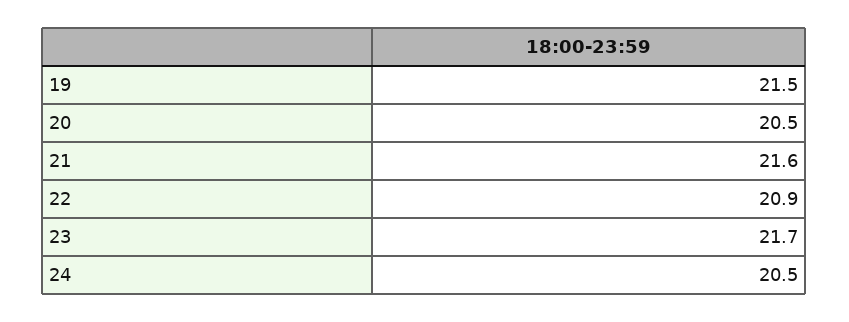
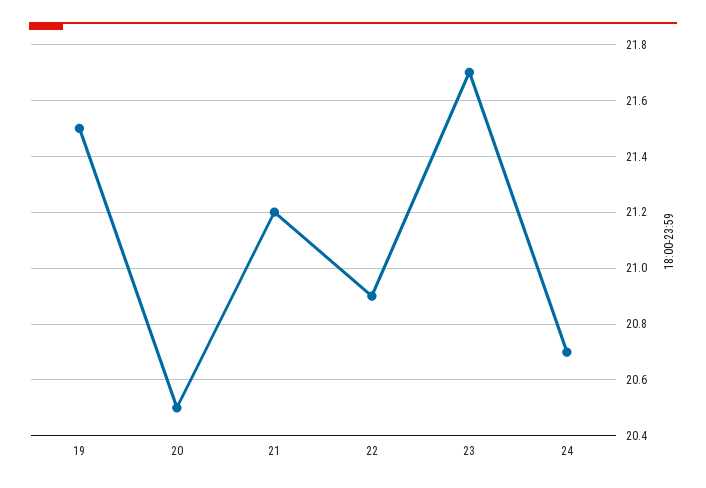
  {
    "19": 21.5,
    "20": 20.5,
-   "21": 21.6,
+   "21": 21.2,
    "22": 20.9,
    "23": 21.7,
-   "24": 20.5
+   "24": 20.7
  }

